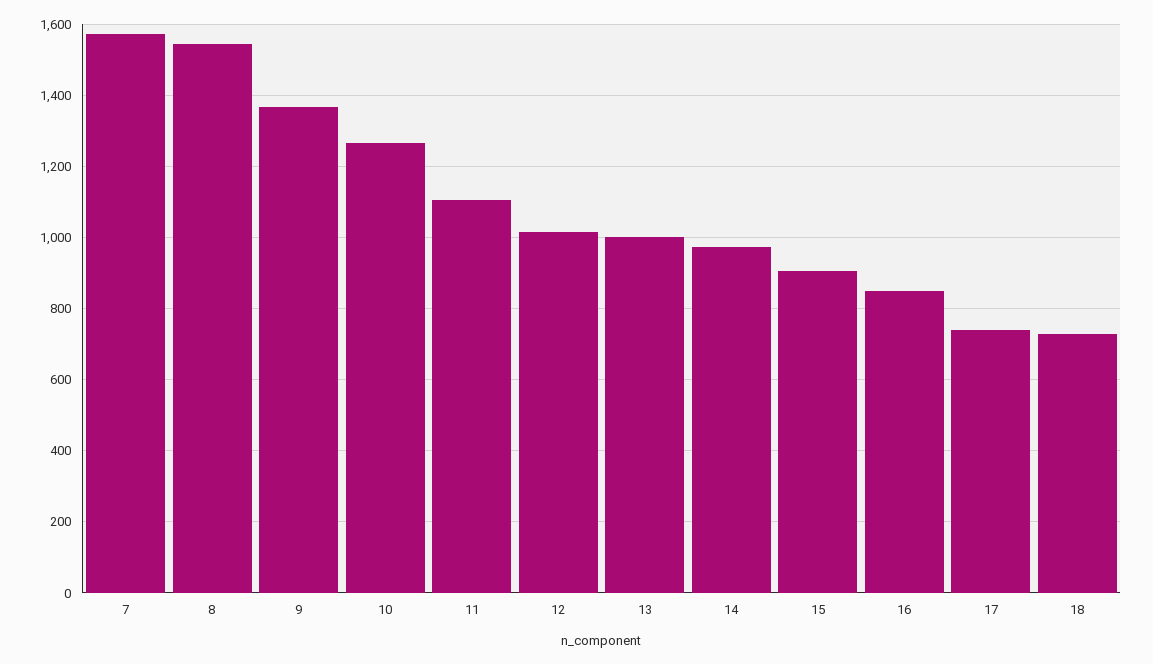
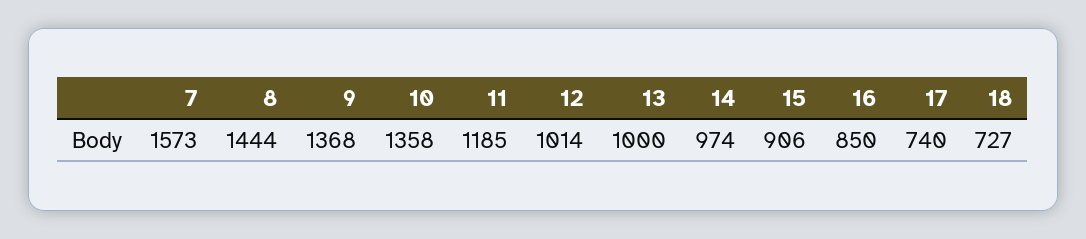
  {
    "7": 1573,
-   "8": 1540,
+   "8": 1444,
    "9": 1368,
-   "10": 1260,
+   "10": 1358,
-   "11": 1100,
+   "11": 1185,
    "12": 1014,
    "13": 1000,
    "14": 974,
    "15": 906,
    "16": 850,
    "17": 740,
    "18": 727
  }

